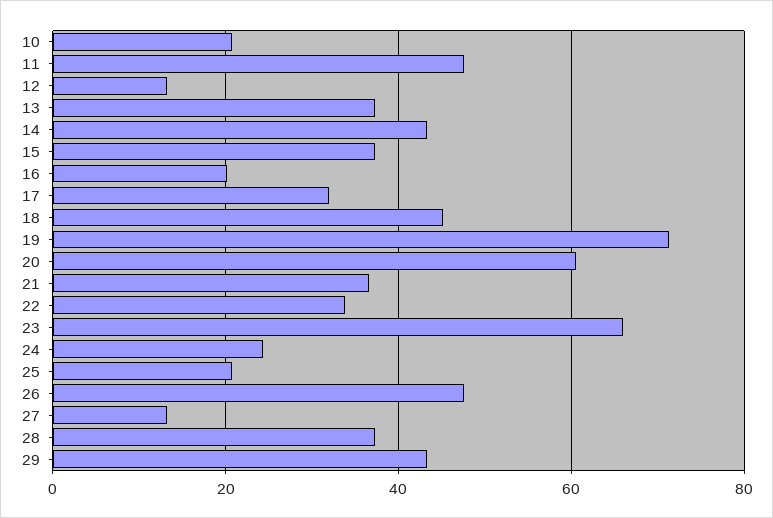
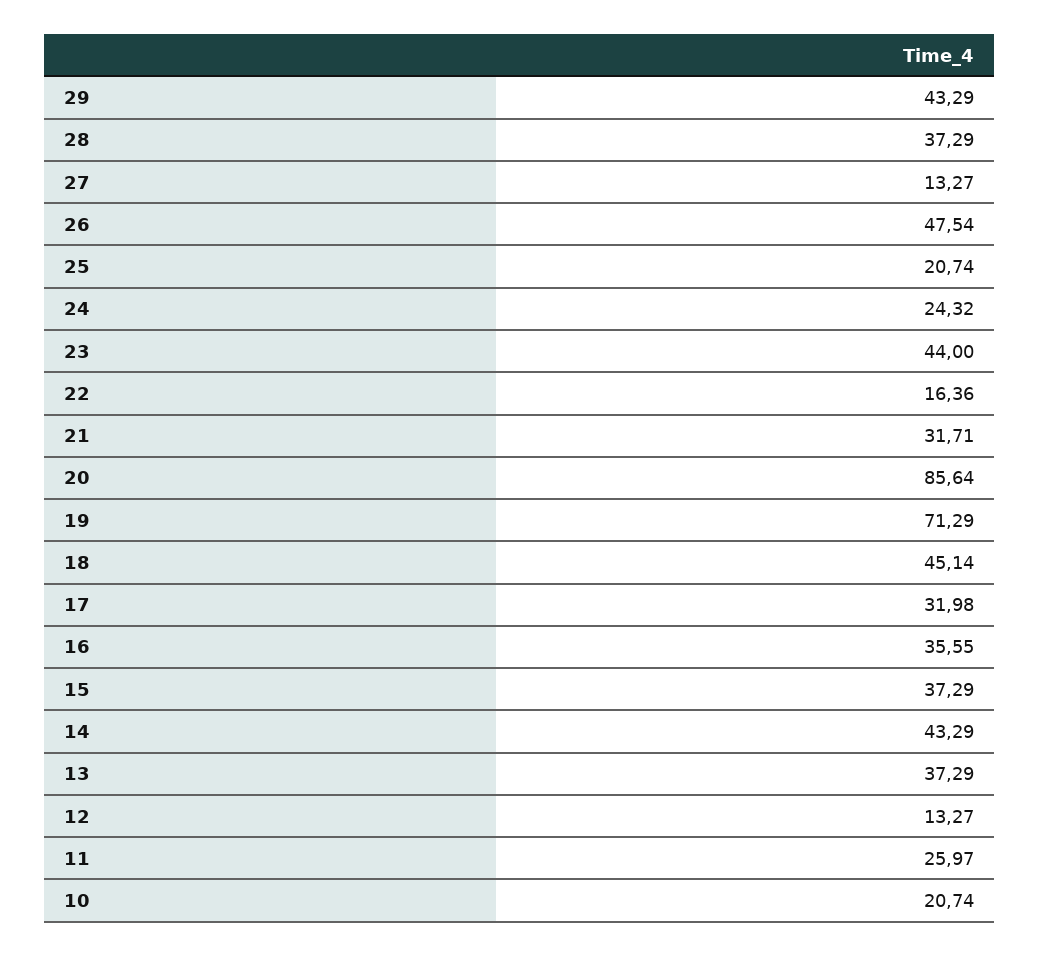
  {
    "10": 20.74,
-   "11": 48,
+   "11": 25.97,
    "12": 13.27,
    "13": 37.29,
    "14": 43.29,
    "15": 37.29,
-   "16": 20,
+   "16": 35.55,
    "17": 31.98,
    "18": 45.14,
    "19": 71.29,
-   "20": 60,
+   "20": 85.64,
-   "21": 36,
+   "21": 31.71,
-   "22": 34,
+   "22": 16.36,
-   "23": 66,
+   "23": 44,
    "24": 24.32,
    "25": 20.74,
    "26": 47.54,
    "27": 13.27,
    "28": 37.29,
    "29": 43.29
  }

